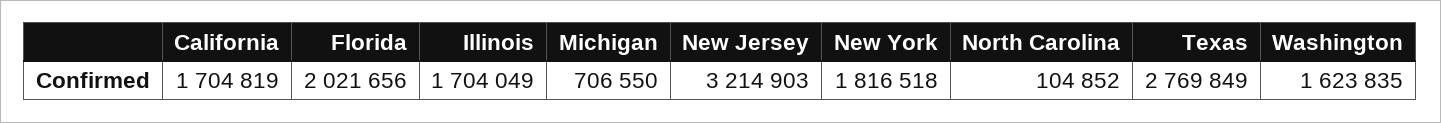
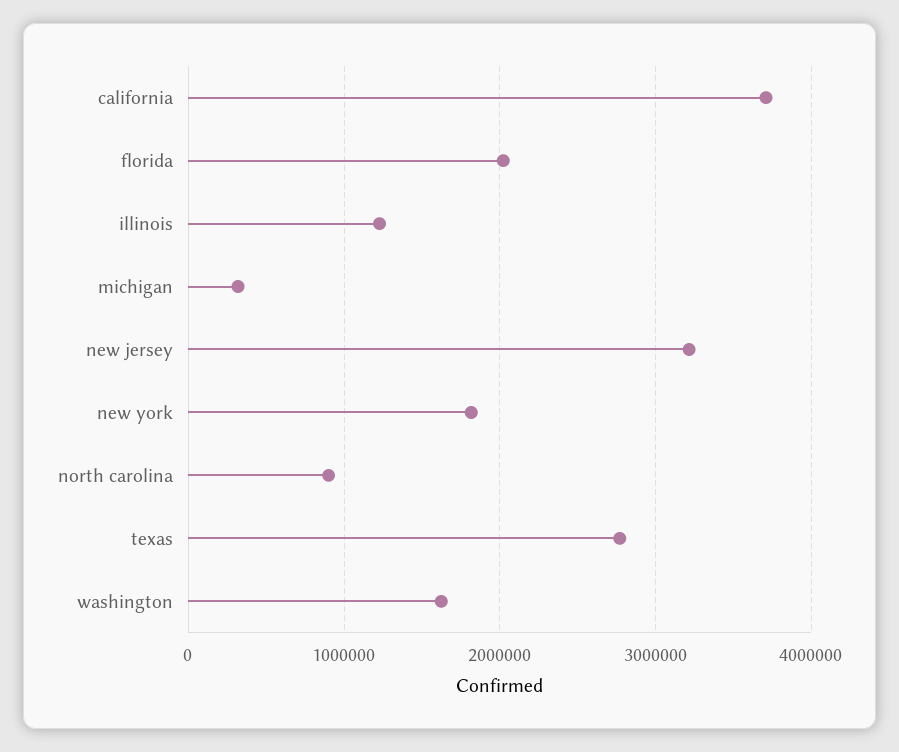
  {
-   "California": 1704819,
+   "California": 3700000,
    "Florida": 2021656,
-   "Illinois": 1704049,
+   "Illinois": 1200000,
-   "Michigan": 706550,
+   "Michigan": 300000,
    "New Jersey": 3214903,
    "New York": 1816518,
-   "North Carolina": 104852,
+   "North Carolina": 900000,
    "Texas": 2769849,
    "Washington": 1623835
  }

